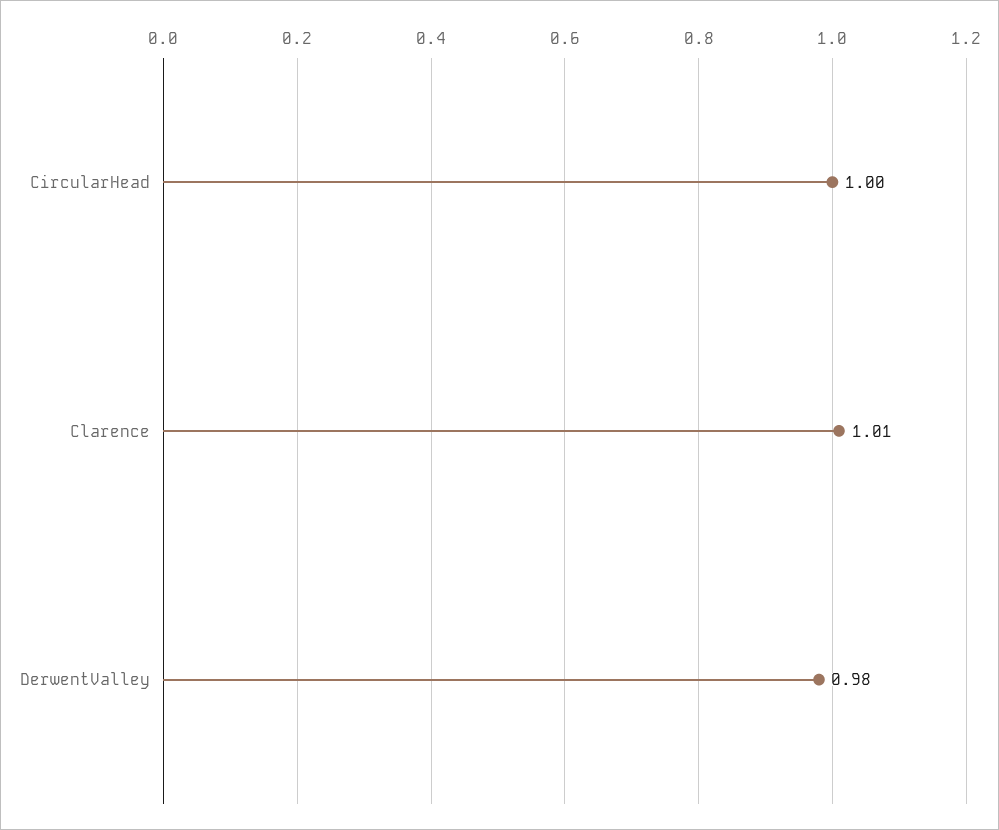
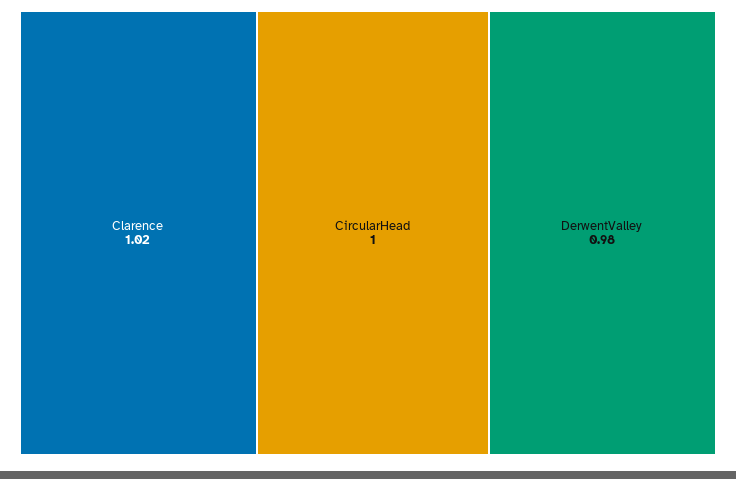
  {
    "CircularHead": 1,
-   "Clarence": 1.01,
+   "Clarence": 1.02,
    "DerwentValley": 0.98
  }

